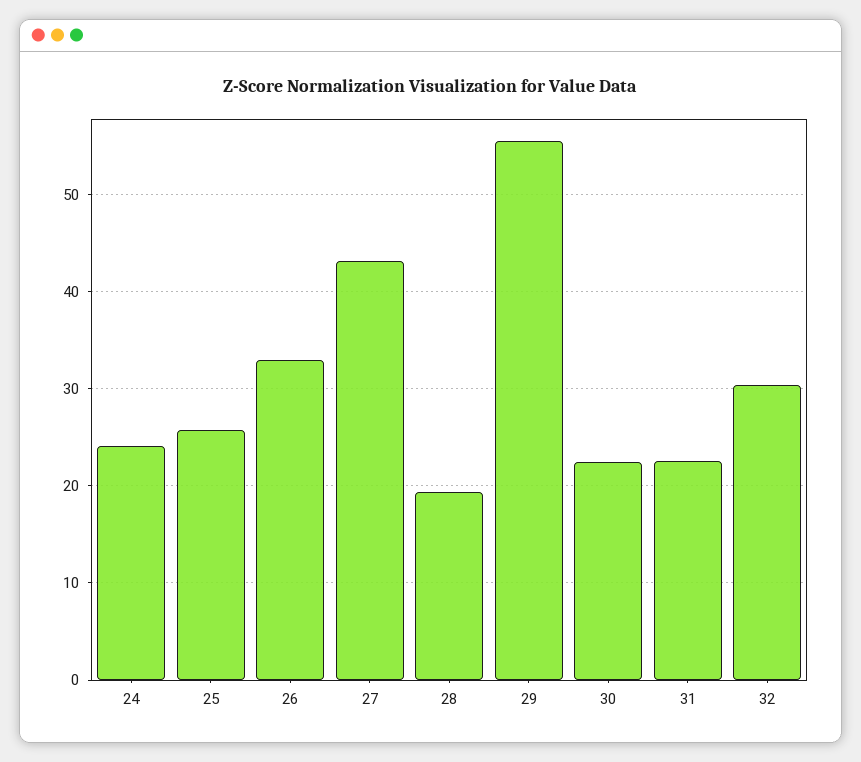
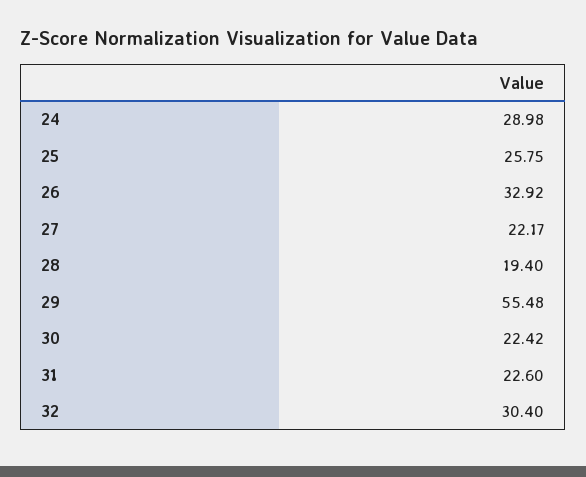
  {
-   "24": 24,
+   "24": 28.98,
    "25": 25.75,
    "26": 32.92,
-   "27": 43,
+   "27": 22.17,
    "28": 19.4,
    "29": 55.48,
    "30": 22.42,
    "31": 22.6,
    "32": 30.4
  }

